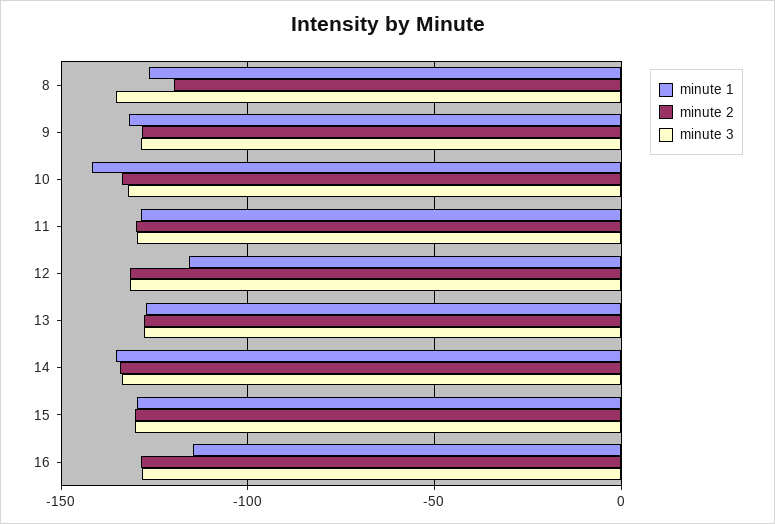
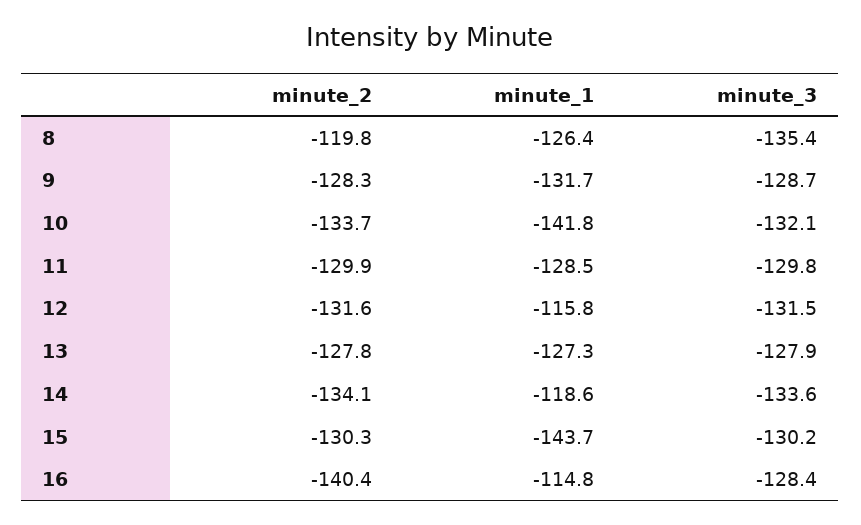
  {
    "minute 1": {
      "8": -126.4,
      "9": -131.7,
      "10": -141.8,
      "11": -128.5,
      "12": -115.8,
      "13": -127.3,
-     "14": -135,
+     "14": -118.6,
-     "15": -130,
+     "15": -143.7,
      "16": -114.8
    },
    "minute 2": {
      "8": -119.8,
      "9": -128.3,
      "10": -133.7,
      "11": -129.9,
      "12": -131.6,
      "13": -127.8,
      "14": -134.1,
      "15": -130.3,
-     "16": -130
+     "16": -140.4
    },
    "minute 3": {
      "8": -135.4,
      "9": -128.7,
      "10": -132.1,
      "11": -129.8,
      "12": -131.5,
      "13": -127.9,
      "14": -133.6,
      "15": -130.2,
      "16": -128.4
    }
  }

